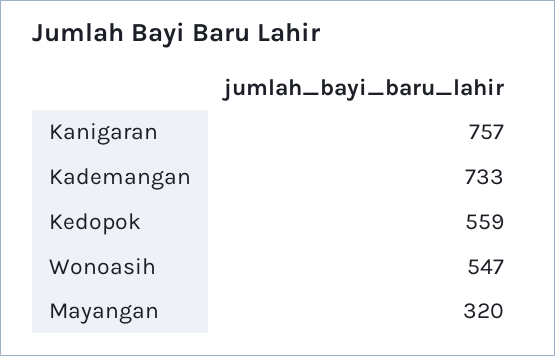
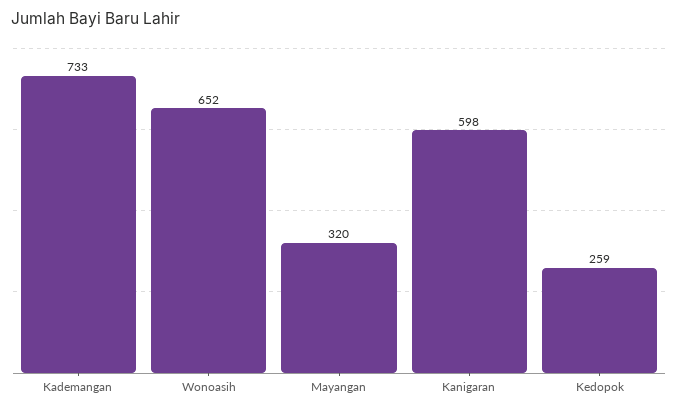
  {
-   "Kanigaran": 757,
+   "Kanigaran": 598,
    "Kademangan": 733,
-   "Kedopok": 559,
+   "Kedopok": 259,
-   "Wonoasih": 547,
+   "Wonoasih": 652,
    "Mayangan": 320
  }

